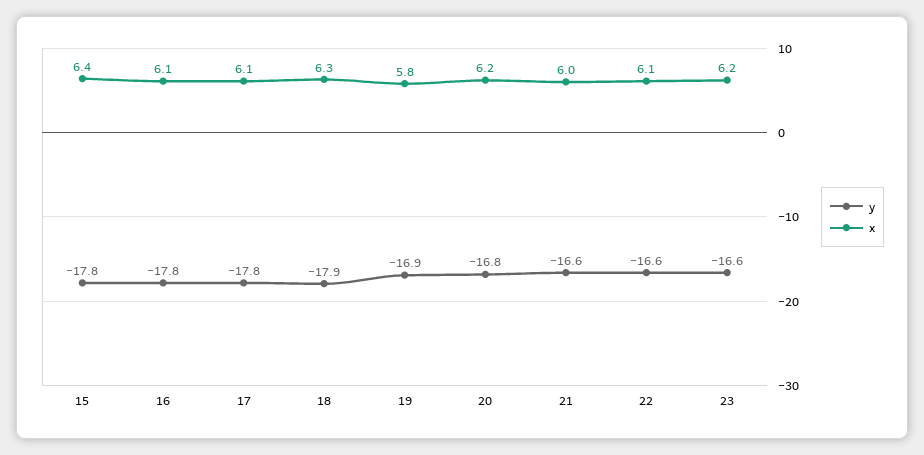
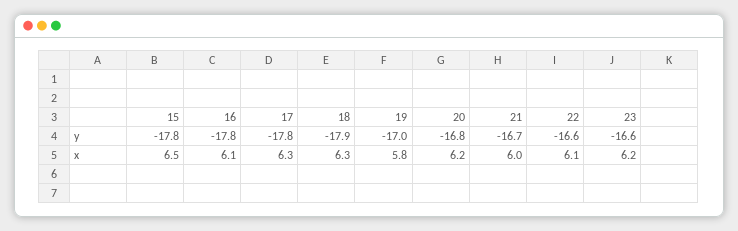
  {
    "y": {
      "15": -17.8,
      "16": -17.8,
      "17": -17.8,
      "18": -17.9,
-     "19": -16.9,
+     "19": -17,
      "20": -16.8,
-     "21": -16.6,
+     "21": -16.7,
      "22": -16.6,
      "23": -16.6
    },
    "x": {
-     "15": 6.4,
+     "15": 6.5,
      "16": 6.1,
-     "17": 6.1,
+     "17": 6.3,
      "18": 6.3,
      "19": 5.8,
      "20": 6.2,
      "21": 6,
      "22": 6.1,
      "23": 6.2
    }
  }

